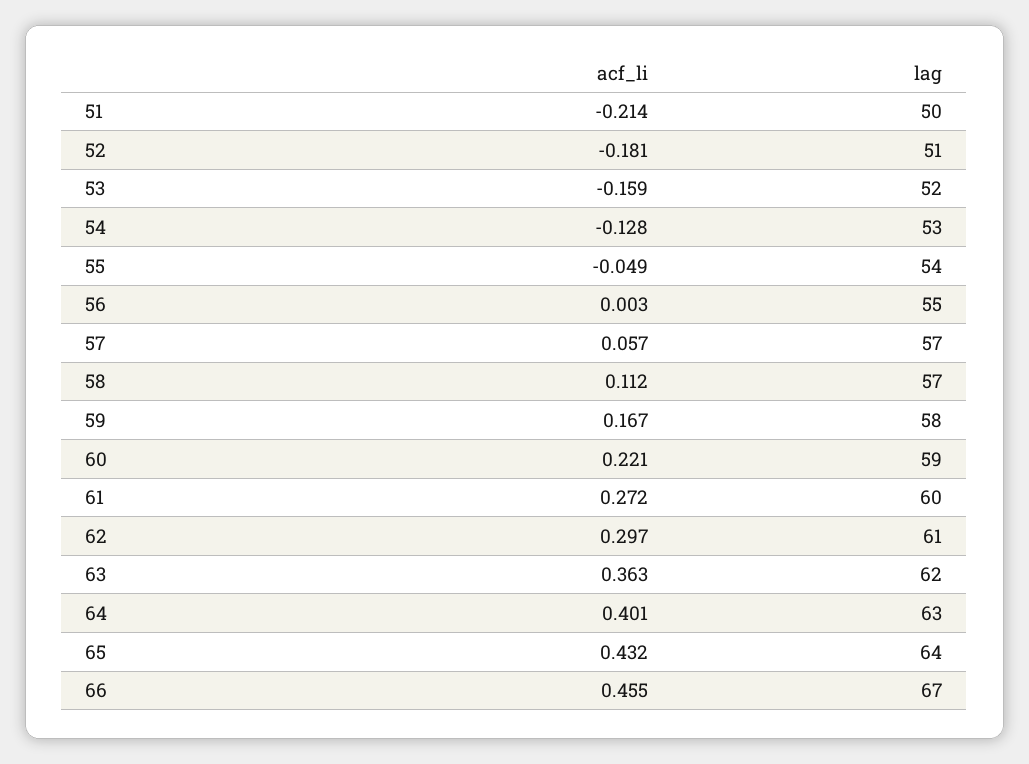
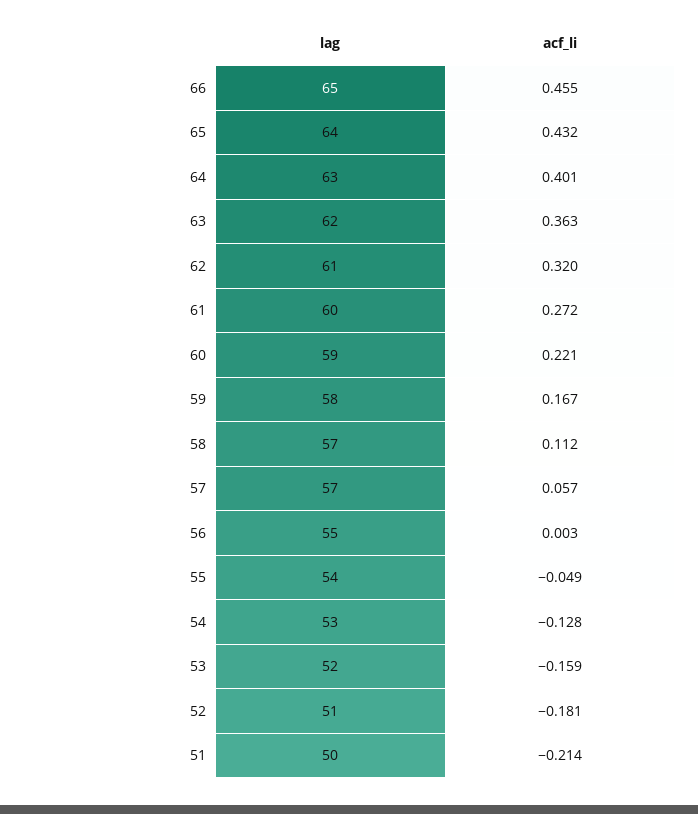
  {
    "acf_li": {
      "51": -0.214,
      "52": -0.181,
      "53": -0.159,
      "54": -0.128,
      "55": -0.049,
      "56": 0.003,
      "57": 0.057,
      "58": 0.112,
      "59": 0.167,
      "60": 0.221,
      "61": 0.272,
-     "62": 0.297,
+     "62": 0.32,
      "63": 0.363,
      "64": 0.401,
      "65": 0.432,
      "66": 0.455
    },
    "lag": {
      "51": 50,
      "52": 51,
      "53": 52,
      "54": 53,
      "55": 54,
      "56": 55,
      "57": 57,
      "58": 57,
      "59": 58,
      "60": 59,
      "61": 60,
      "62": 61,
      "63": 62,
      "64": 63,
      "65": 64,
-     "66": 67
+     "66": 65
    }
  }

